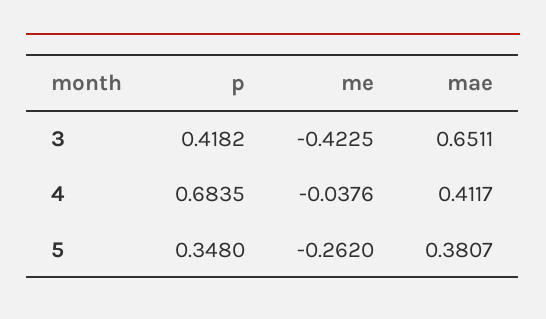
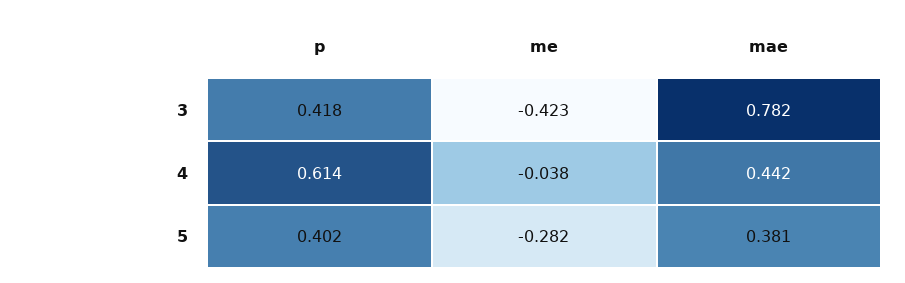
  {
    "p": {
      "3": 0.4182,
-     "4": 0.6835,
+     "4": 0.614,
-     "5": 0.348
+     "5": 0.402
    },
    "me": {
      "3": -0.4225,
      "4": -0.0376,
-     "5": -0.262
+     "5": -0.282
    },
    "mae": {
-     "3": 0.6511,
+     "3": 0.782,
-     "4": 0.4117,
+     "4": 0.442,
      "5": 0.3807
    }
  }

